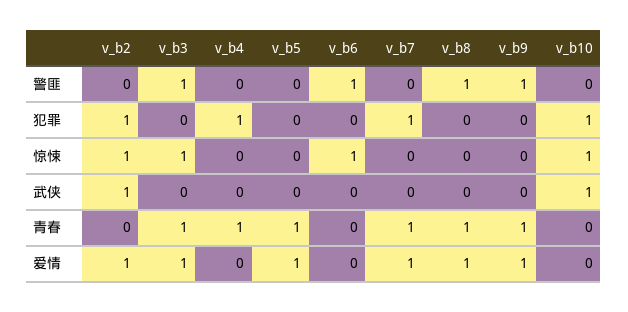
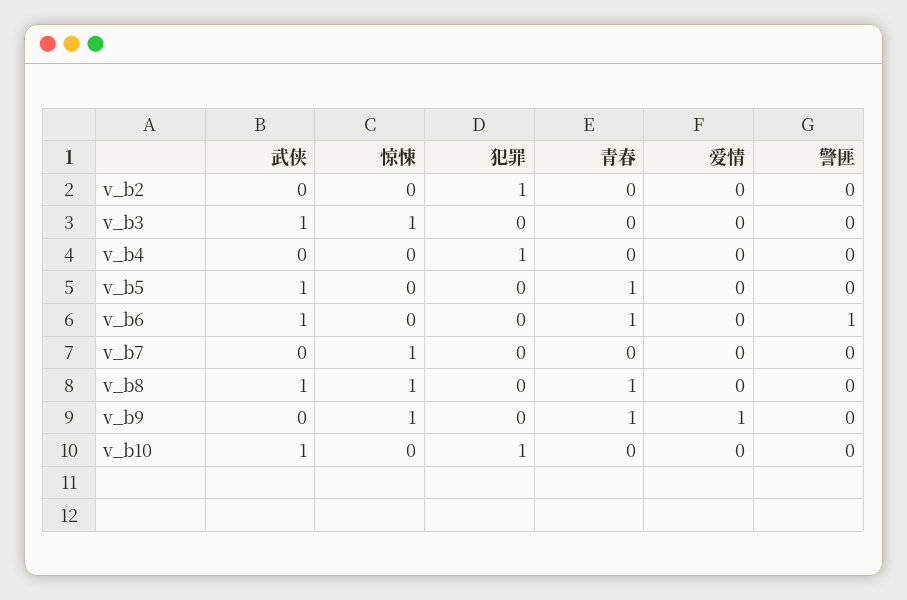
  {
    "v_b2": {
      "警匪": 0,
      "犯罪": 1,
-     "惊悚": 1,
+     "惊悚": 0,
-     "武侠": 1,
+     "武侠": 0,
      "青春": 0,
-     "爱情": 1
+     "爱情": 0
    },
    "v_b3": {
-     "警匪": 1,
+     "警匪": 0,
      "犯罪": 0,
      "惊悚": 1,
-     "武侠": 0,
+     "武侠": 1,
-     "青春": 1,
+     "青春": 0,
-     "爱情": 1
+     "爱情": 0
    },
    "v_b4": {
      "警匪": 0,
      "犯罪": 1,
      "惊悚": 0,
      "武侠": 0,
-     "青春": 1,
+     "青春": 0,
      "爱情": 0
    },
    "v_b5": {
      "警匪": 0,
      "犯罪": 0,
      "惊悚": 0,
-     "武侠": 0,
+     "武侠": 1,
      "青春": 1,
-     "爱情": 1
+     "爱情": 0
    },
    "v_b6": {
      "警匪": 1,
      "犯罪": 0,
-     "惊悚": 1,
+     "惊悚": 0,
-     "武侠": 0,
+     "武侠": 1,
-     "青春": 0,
+     "青春": 1,
      "爱情": 0
    },
    "v_b7": {
      "警匪": 0,
-     "犯罪": 1,
+     "犯罪": 0,
-     "惊悚": 0,
+     "惊悚": 1,
      "武侠": 0,
-     "青春": 1,
+     "青春": 0,
-     "爱情": 1
+     "爱情": 0
    },
    "v_b8": {
-     "警匪": 1,
+     "警匪": 0,
      "犯罪": 0,
-     "惊悚": 0,
+     "惊悚": 1,
-     "武侠": 0,
+     "武侠": 1,
      "青春": 1,
-     "爱情": 1
+     "爱情": 0
    },
    "v_b9": {
-     "警匪": 1,
+     "警匪": 0,
      "犯罪": 0,
-     "惊悚": 0,
+     "惊悚": 1,
      "武侠": 0,
      "青春": 1,
      "爱情": 1
    },
    "v_b10": {
      "警匪": 0,
      "犯罪": 1,
-     "惊悚": 1,
+     "惊悚": 0,
      "武侠": 1,
      "青春": 0,
      "爱情": 0
    }
  }

